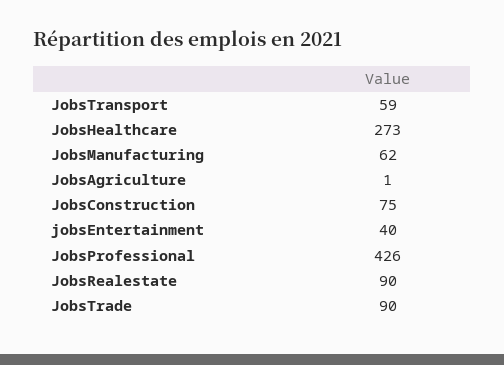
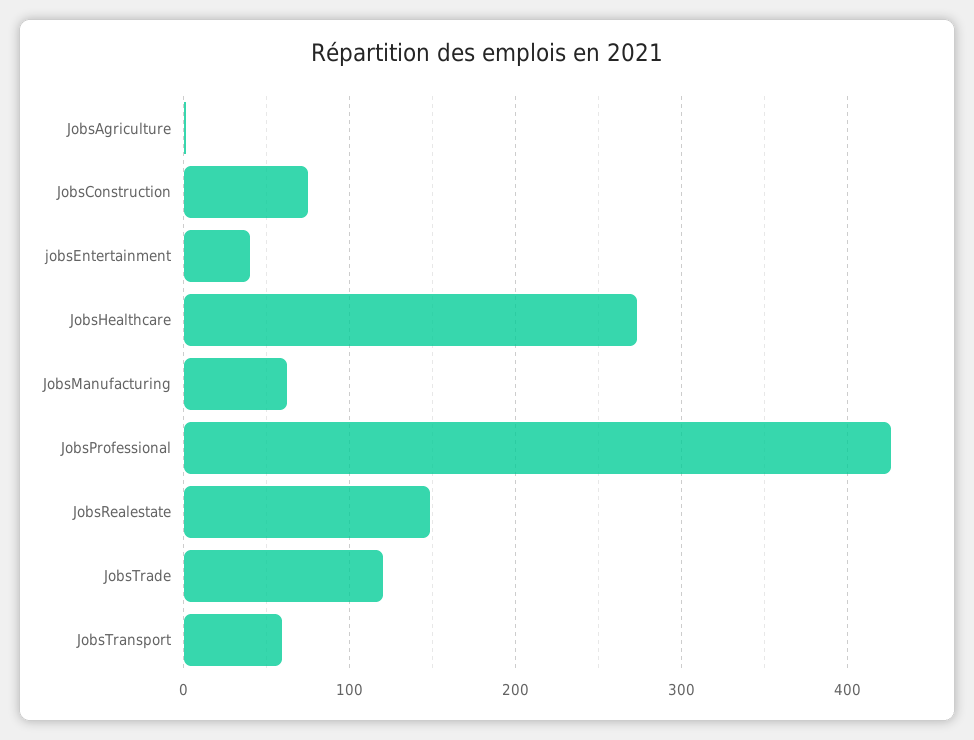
  {
    "JobsTransport": 59,
    "JobsHealthcare": 273,
    "JobsManufacturing": 62,
    "JobsAgriculture": 1,
    "JobsConstruction": 75,
    "jobsEntertainment": 40,
    "JobsProfessional": 426,
-   "JobsRealestate": 90,
+   "JobsRealestate": 150,
-   "JobsTrade": 90
+   "JobsTrade": 120
  }

